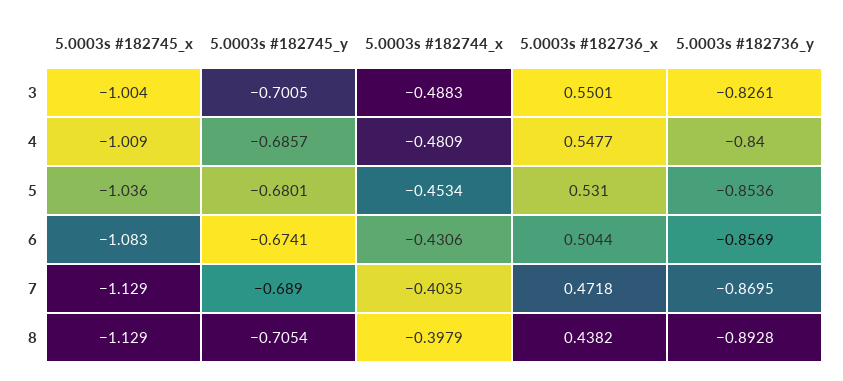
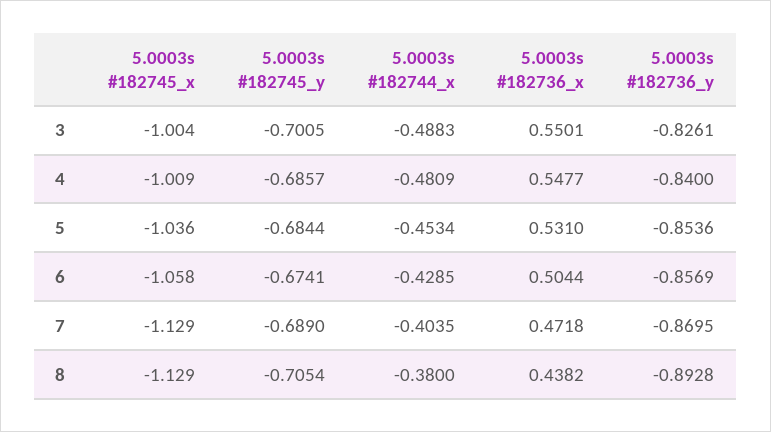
  {
    "5.0003s #182745_x": {
      "3": -1.004,
      "4": -1.009,
      "5": -1.036,
-     "6": -1.083,
+     "6": -1.058,
      "7": -1.129,
      "8": -1.129
    },
    "5.0003s #182745_y": {
      "3": -0.7005,
      "4": -0.6857,
-     "5": -0.6801,
+     "5": -0.6844,
      "6": -0.6741,
      "7": -0.689,
      "8": -0.7054
    },
    "5.0003s #182744_x": {
      "3": -0.4883,
      "4": -0.4809,
      "5": -0.4534,
-     "6": -0.4306,
+     "6": -0.4285,
      "7": -0.4035,
-     "8": -0.3979
+     "8": -0.38
    },
    "5.0003s #182736_x": {
      "3": 0.5501,
      "4": 0.5477,
      "5": 0.531,
      "6": 0.5044,
      "7": 0.4718,
      "8": 0.4382
    },
    "5.0003s #182736_y": {
      "3": -0.8261,
      "4": -0.84,
      "5": -0.8536,
      "6": -0.8569,
      "7": -0.8695,
      "8": -0.8928
    }
  }

